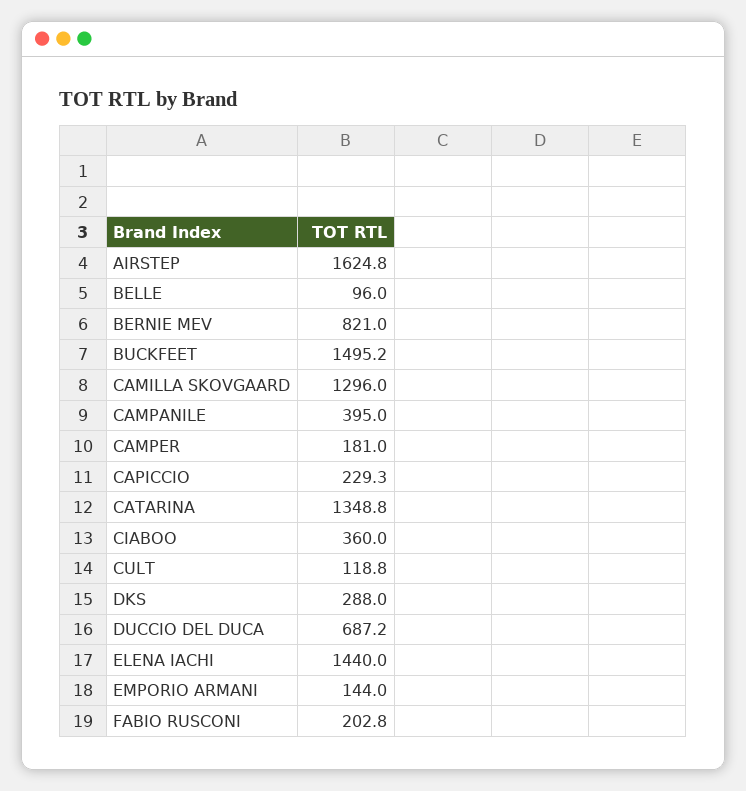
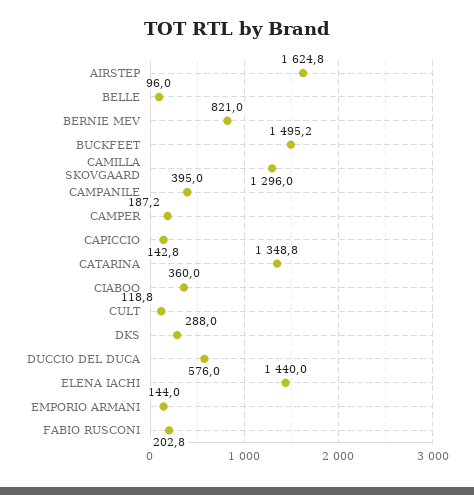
  {
    "AIRSTEP": 1624.8,
    "BELLE": 96,
    "BERNIE MEV": 821,
    "BUCKFEET": 1495.2,
    "CAMILLA SKOVGAARD": 1296,
    "CAMPANILE": 395,
-   "CAMPER": 181,
+   "CAMPER": 187.2,
-   "CAPICCIO": 229.3,
+   "CAPICCIO": 142.8,
    "CATARINA": 1348.8,
    "CIABOO": 360,
    "CULT": 118.8,
    "DKS": 288,
-   "DUCCIO DEL DUCA": 687.2,
+   "DUCCIO DEL DUCA": 576,
    "ELENA IACHI": 1440,
    "EMPORIO ARMANI": 144,
    "FABIO RUSCONI": 202.8
  }

